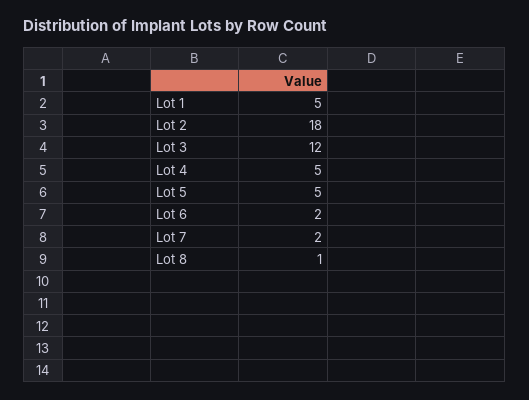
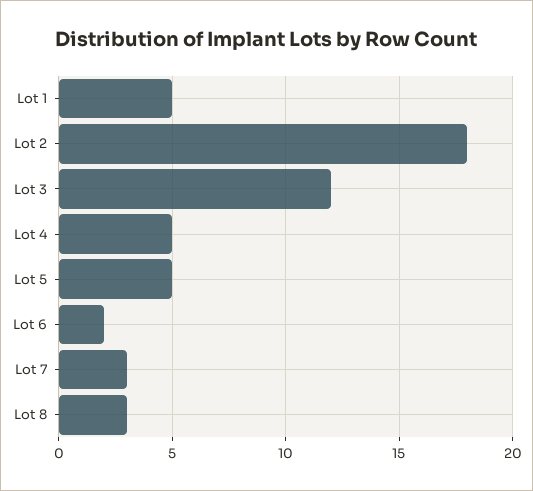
  {
    "Lot 1": 5,
    "Lot 2": 18,
    "Lot 3": 12,
    "Lot 4": 5,
    "Lot 5": 5,
    "Lot 6": 2,
-   "Lot 7": 2,
+   "Lot 7": 3,
-   "Lot 8": 1
+   "Lot 8": 3
  }

